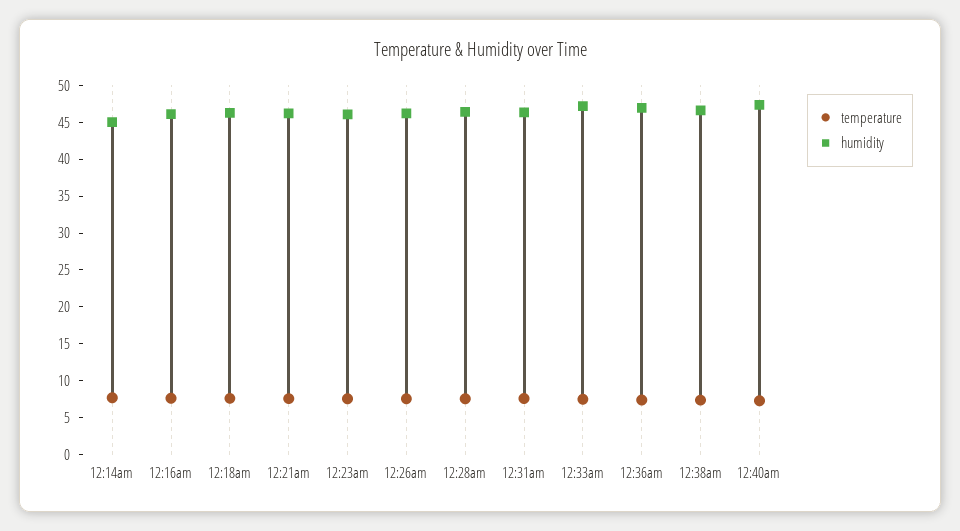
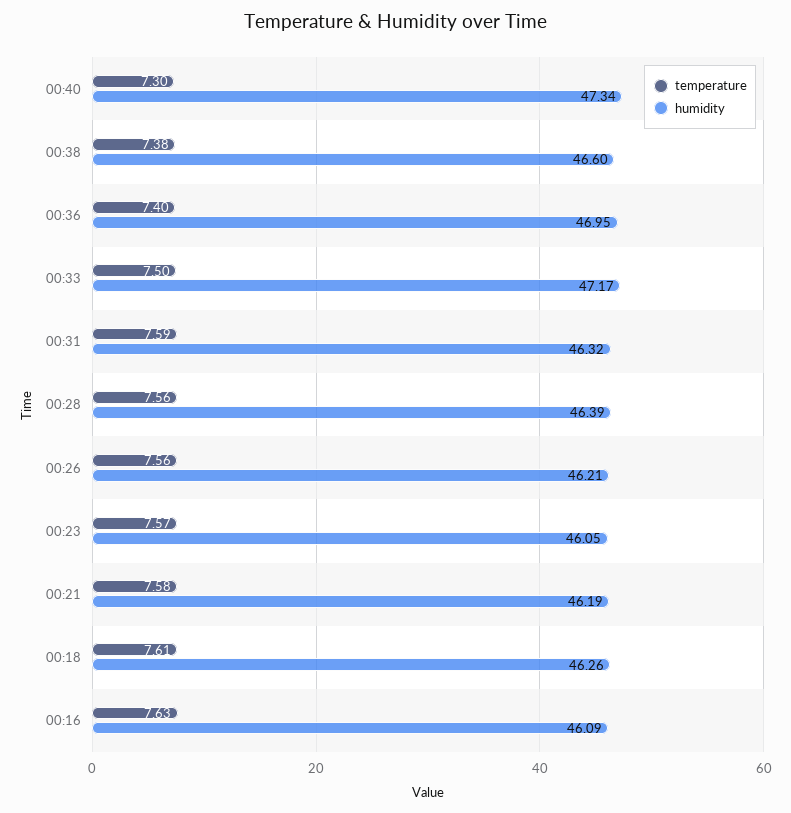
  {
    "temperature": {
-     "12:14am": 7.5,
      "12:16am": 7.63,
      "12:18am": 7.61,
      "12:21am": 7.58,
      "12:23am": 7.57,
      "12:26am": 7.56,
      "12:28am": 7.56,
      "12:31am": 7.59,
      "12:33am": 7.5,
      "12:36am": 7.4,
      "12:38am": 7.38,
      "12:40am": 7.3
    },
    "humidity": {
-     "12:14am": 45,
      "12:16am": 46.09,
      "12:18am": 46.26,
      "12:21am": 46.19,
      "12:23am": 46.05,
      "12:26am": 46.21,
      "12:28am": 46.39,
      "12:31am": 46.32,
      "12:33am": 47.17,
      "12:36am": 46.95,
      "12:38am": 46.6,
      "12:40am": 47.34
    }
  }

